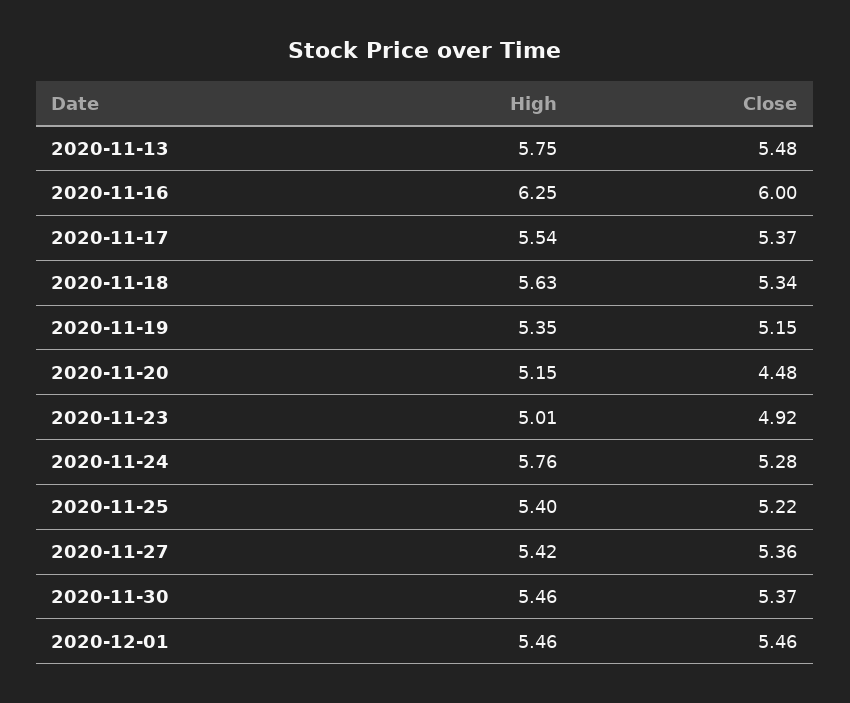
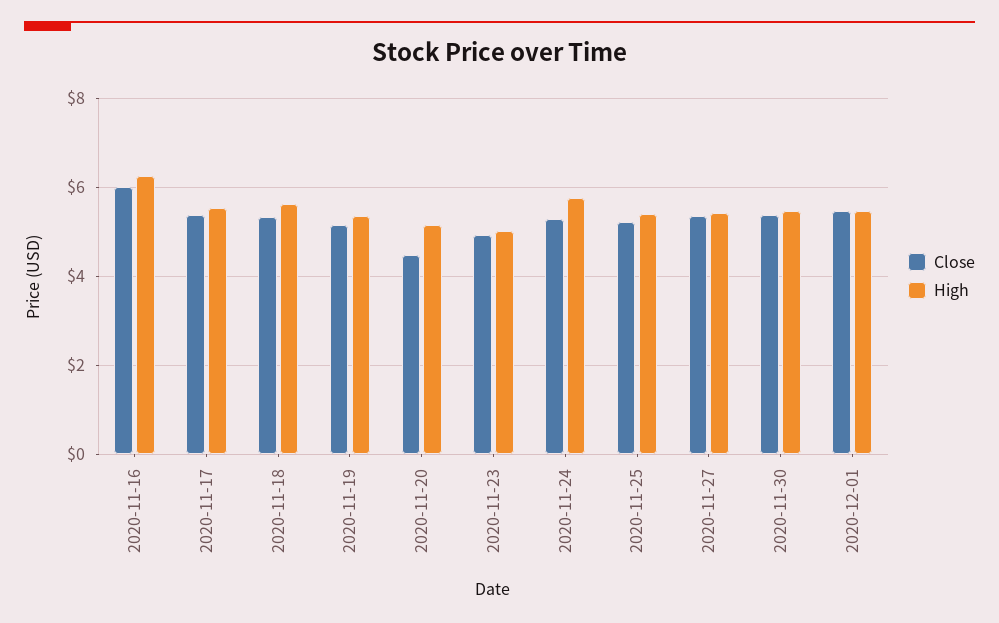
  {
    "High": {
-     "2020-11-13": 5.75,
      "2020-11-16": 6.25,
      "2020-11-17": 5.54,
      "2020-11-18": 5.63,
      "2020-11-19": 5.35,
      "2020-11-20": 5.15,
      "2020-11-23": 5.01,
      "2020-11-24": 5.76,
      "2020-11-25": 5.4,
      "2020-11-27": 5.42,
      "2020-11-30": 5.46,
      "2020-12-01": 5.46
    },
    "Close": {
-     "2020-11-13": 5.48,
      "2020-11-16": 6,
      "2020-11-17": 5.37,
      "2020-11-18": 5.34,
      "2020-11-19": 5.15,
      "2020-11-20": 4.48,
      "2020-11-23": 4.92,
      "2020-11-24": 5.28,
      "2020-11-25": 5.22,
      "2020-11-27": 5.36,
      "2020-11-30": 5.37,
      "2020-12-01": 5.46
    }
  }

